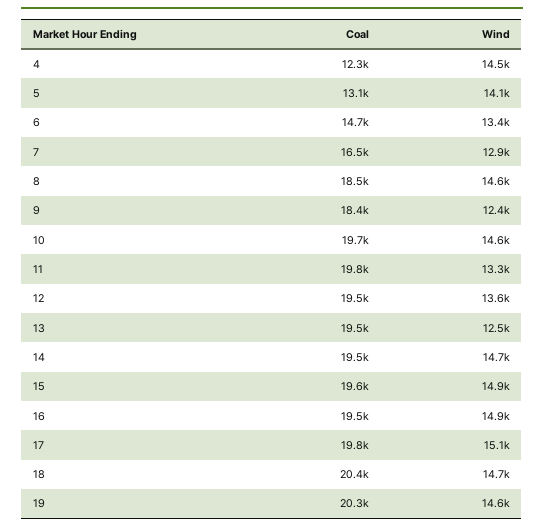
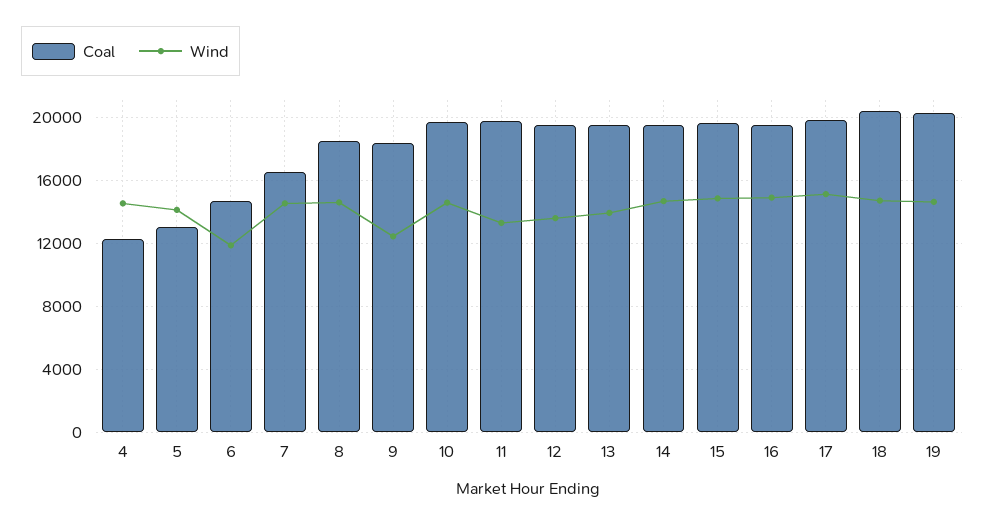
  {
    "Coal": {
      "4": 12300,
      "5": 13100,
      "6": 14700,
      "7": 16500,
      "8": 18500,
      "9": 18400,
      "10": 19700,
      "11": 19800,
      "12": 19500,
      "13": 19500,
      "14": 19500,
      "15": 19600,
      "16": 19500,
      "17": 19800,
      "18": 20400,
      "19": 20300
    },
    "Wind": {
      "4": 14500,
      "5": 14100,
-     "6": 13400,
+     "6": 12000,
-     "7": 12900,
+     "7": 14500,
      "8": 14600,
      "9": 12400,
      "10": 14600,
      "11": 13300,
      "12": 13600,
-     "13": 12500,
+     "13": 14000,
      "14": 14700,
      "15": 14900,
      "16": 14900,
      "17": 15100,
      "18": 14700,
      "19": 14600
    }
  }

